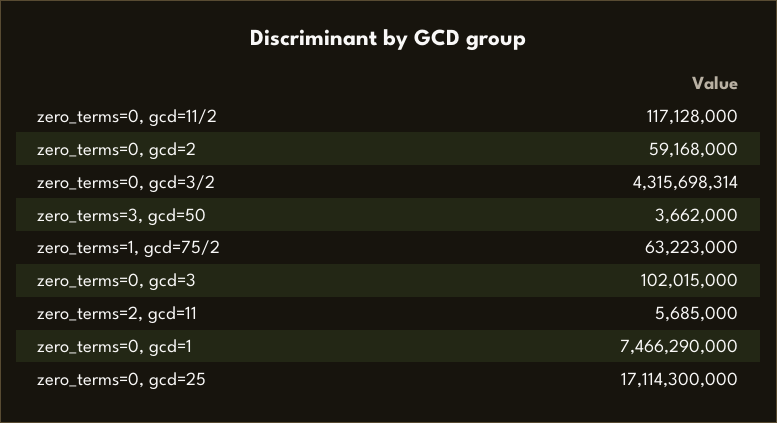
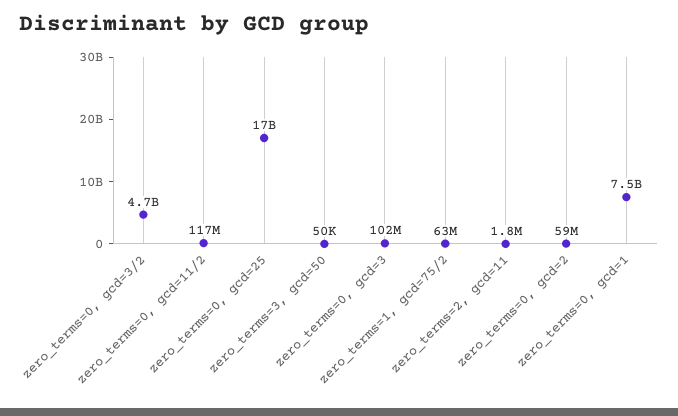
  {
    "zero_terms=0, gcd=11/2": 117128000,
    "zero_terms=0, gcd=2": 59168000,
-   "zero_terms=0, gcd=3/2": 4315698314,
+   "zero_terms=0, gcd=3/2": 4700000000,
-   "zero_terms=3, gcd=50": 3662000,
+   "zero_terms=3, gcd=50": 50000,
    "zero_terms=1, gcd=75/2": 63223000,
    "zero_terms=0, gcd=3": 102015000,
-   "zero_terms=2, gcd=11": 5685000,
+   "zero_terms=2, gcd=11": 1800000,
    "zero_terms=0, gcd=1": 7466290000,
    "zero_terms=0, gcd=25": 17114300000
  }

